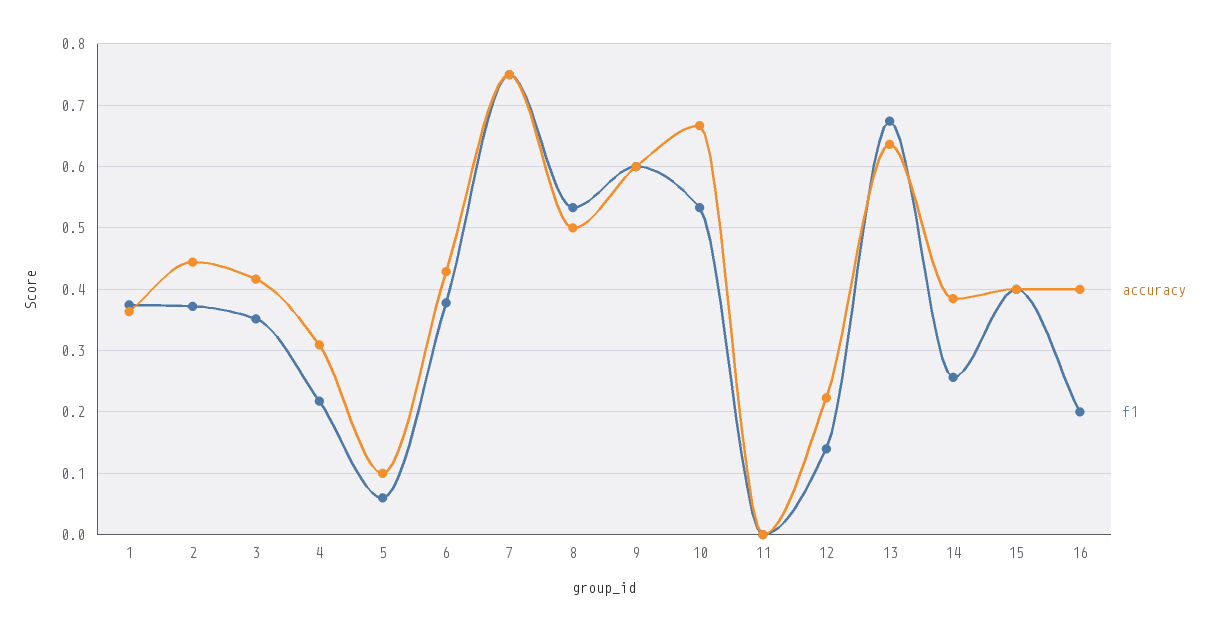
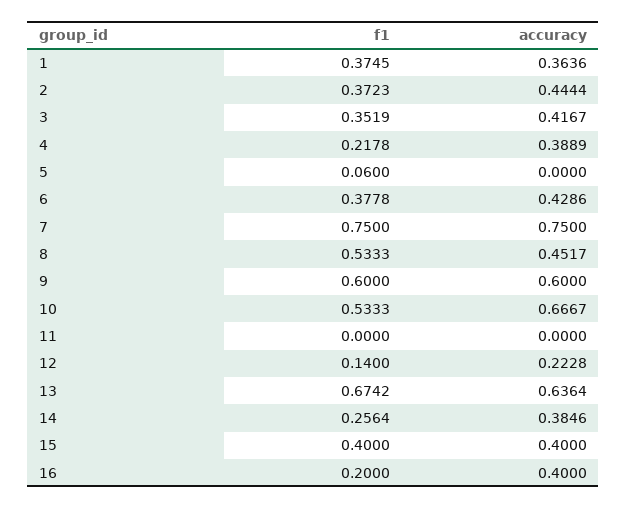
  {
    "accuracy": {
      "1": 0.3636,
      "2": 0.4444,
      "3": 0.4167,
-     "4": 0.31,
+     "4": 0.3889,
-     "5": 0.1,
+     "5": 0,
      "6": 0.4286,
      "7": 0.75,
-     "8": 0.5,
+     "8": 0.4517,
      "9": 0.6,
      "10": 0.6667,
      "11": 0,
      "12": 0.2228,
      "13": 0.6364,
      "14": 0.3846,
      "15": 0.4,
      "16": 0.4
    },
    "f1": {
      "1": 0.3745,
      "2": 0.3723,
      "3": 0.3519,
      "4": 0.2178,
      "5": 0.06,
      "6": 0.3778,
      "7": 0.75,
      "8": 0.5333,
      "9": 0.6,
      "10": 0.5333,
      "11": 0,
      "12": 0.14,
      "13": 0.6742,
      "14": 0.2564,
      "15": 0.4,
      "16": 0.2
    }
  }

